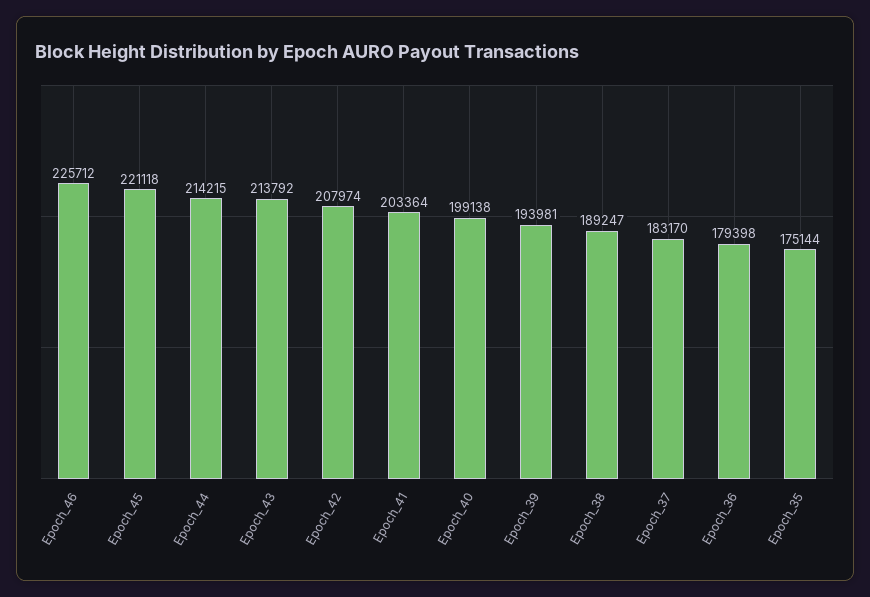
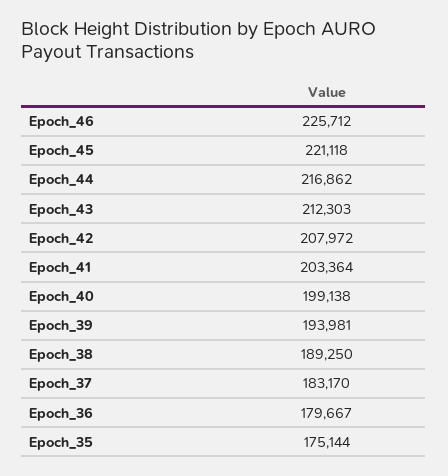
  {
    "Epoch_46": 225712,
    "Epoch_45": 221118,
-   "Epoch_44": 214215,
+   "Epoch_44": 216862,
-   "Epoch_43": 213792,
+   "Epoch_43": 212303,
-   "Epoch_42": 207974,
+   "Epoch_42": 207972,
    "Epoch_41": 203364,
    "Epoch_40": 199138,
    "Epoch_39": 193981,
-   "Epoch_38": 189247,
+   "Epoch_38": 189250,
    "Epoch_37": 183170,
-   "Epoch_36": 179398,
+   "Epoch_36": 179667,
    "Epoch_35": 175144
  }

